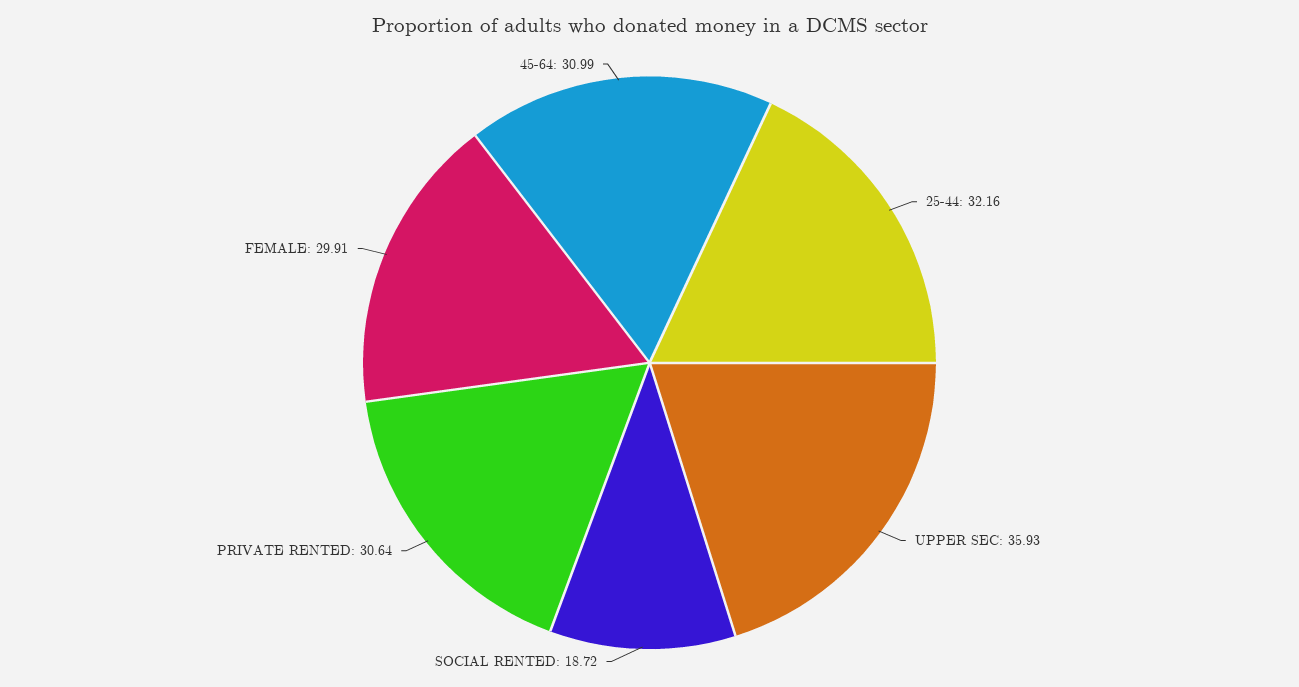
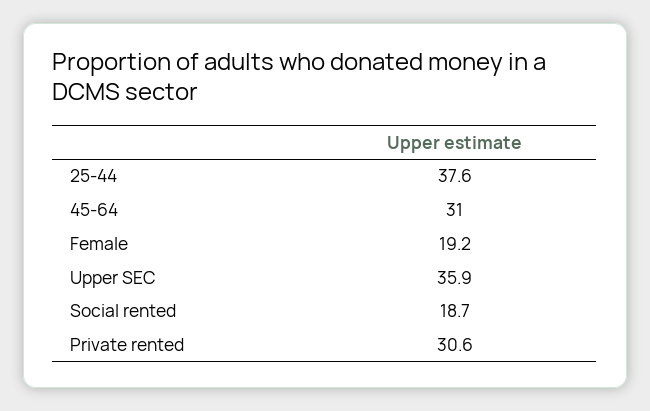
  {
-   "25-44": 32.16,
+   "25-44": 37.6,
    "UPPER SEC": 35.93,
    "SOCIAL RENTED": 18.72,
    "PRIVATE RENTED": 30.64,
-   "FEMALE": 29.91,
+   "FEMALE": 19.2,
    "45-64": 30.99
  }

